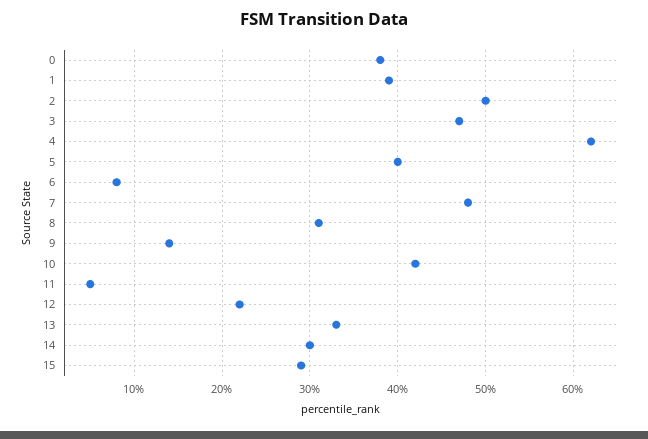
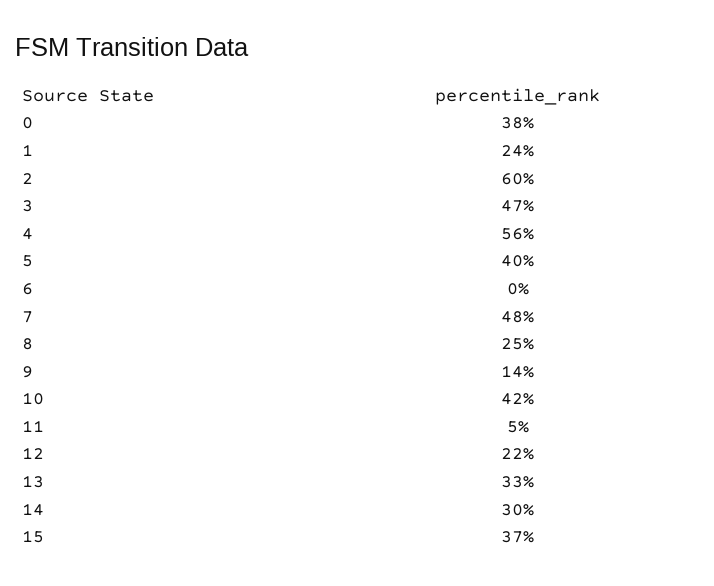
  {
    "0": 38,
-   "1": 39,
+   "1": 24,
-   "2": 50,
+   "2": 60,
    "3": 47,
-   "4": 62,
+   "4": 56,
    "5": 40,
-   "6": 8,
+   "6": 0,
    "7": 48,
-   "8": 31,
+   "8": 25,
    "9": 14,
    "10": 42,
    "11": 5,
    "12": 22,
    "13": 33,
    "14": 30,
-   "15": 29
+   "15": 37
  }

